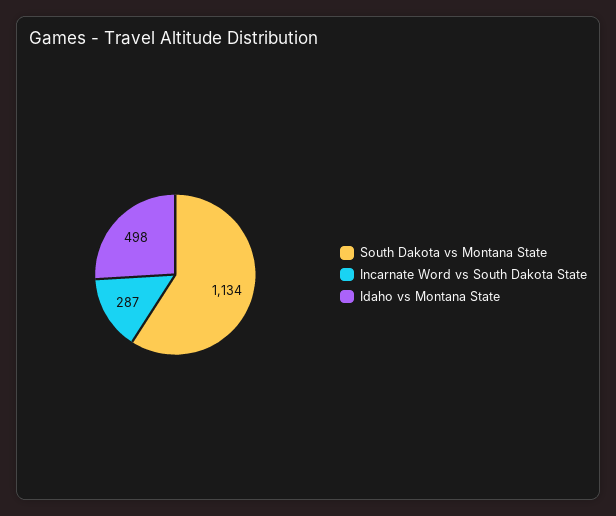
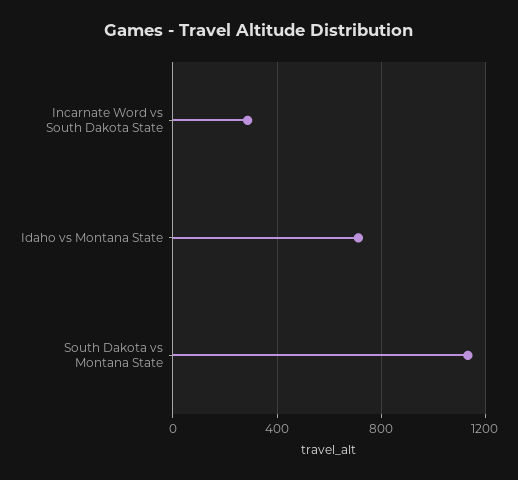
  {
    "South Dakota vs Montana State": 1134,
    "Incarnate Word vs South Dakota State": 287,
-   "Idaho vs Montana State": 498
+   "Idaho vs Montana State": 700
  }

